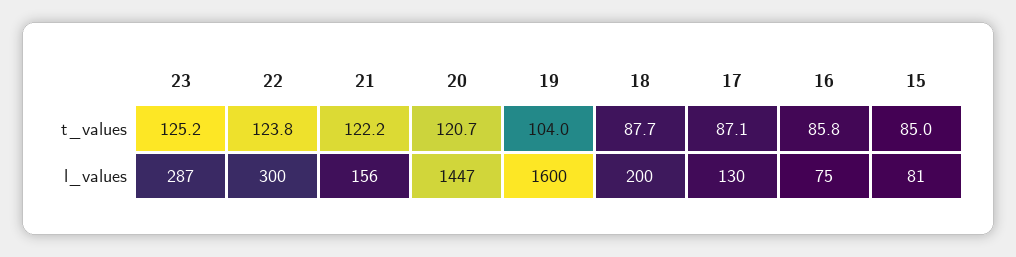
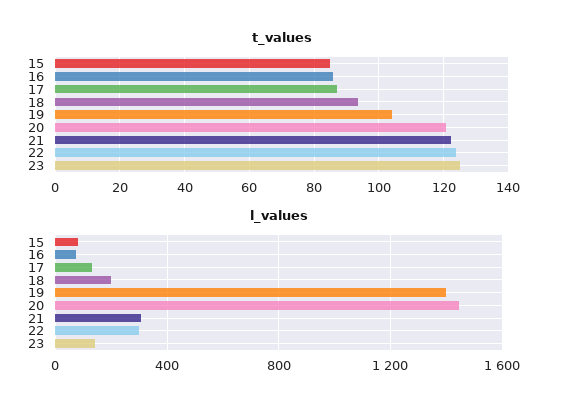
  {
    "t_values": {
      "23": 125.2,
      "22": 123.8,
      "21": 122.2,
      "20": 120.7,
      "19": 104,
-     "18": 87.7,
+     "18": 94,
      "17": 87.1,
      "16": 85.8,
      "15": 85
    },
    "l_values": {
-     "23": 287,
+     "23": 150,
      "22": 300,
-     "21": 156,
+     "21": 300,
      "20": 1447,
-     "19": 1600,
+     "19": 1400,
      "18": 200,
      "17": 130,
      "16": 75,
      "15": 81
    }
  }

